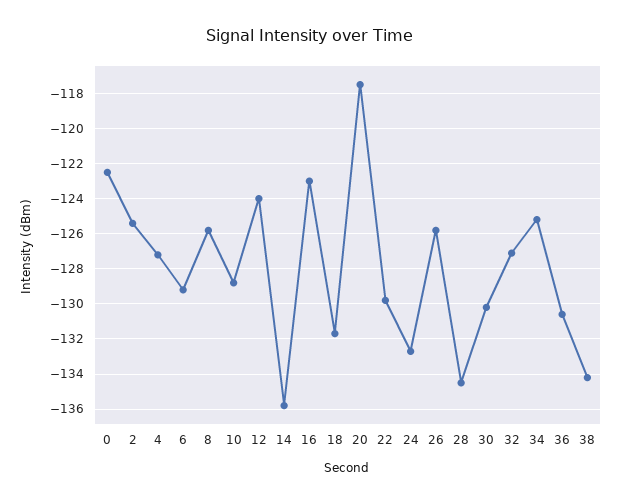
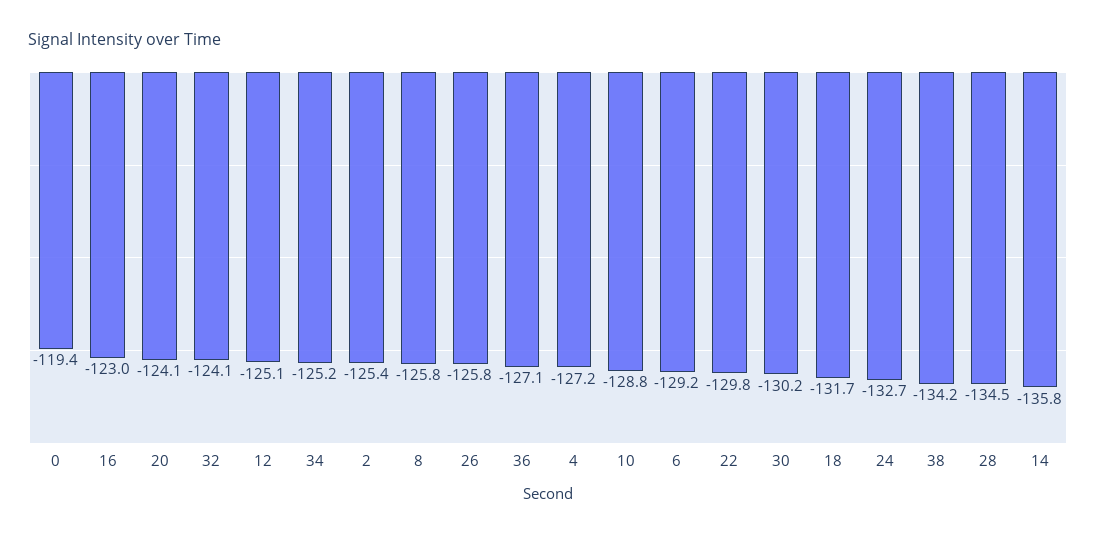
  {
-   "0": -122.5,
+   "0": -119.4,
    "2": -125.4,
    "4": -127.2,
    "6": -129.2,
    "8": -125.8,
    "10": -128.8,
-   "12": -124,
+   "12": -125.1,
    "14": -135.8,
    "16": -123,
    "18": -131.7,
-   "20": -117.5,
+   "20": -124.1,
    "22": -129.8,
    "24": -132.7,
    "26": -125.8,
    "28": -134.5,
    "30": -130.2,
-   "32": -127,
+   "32": -124.1,
    "34": -125.2,
-   "36": -130.5,
+   "36": -127.1,
    "38": -134.2
  }

